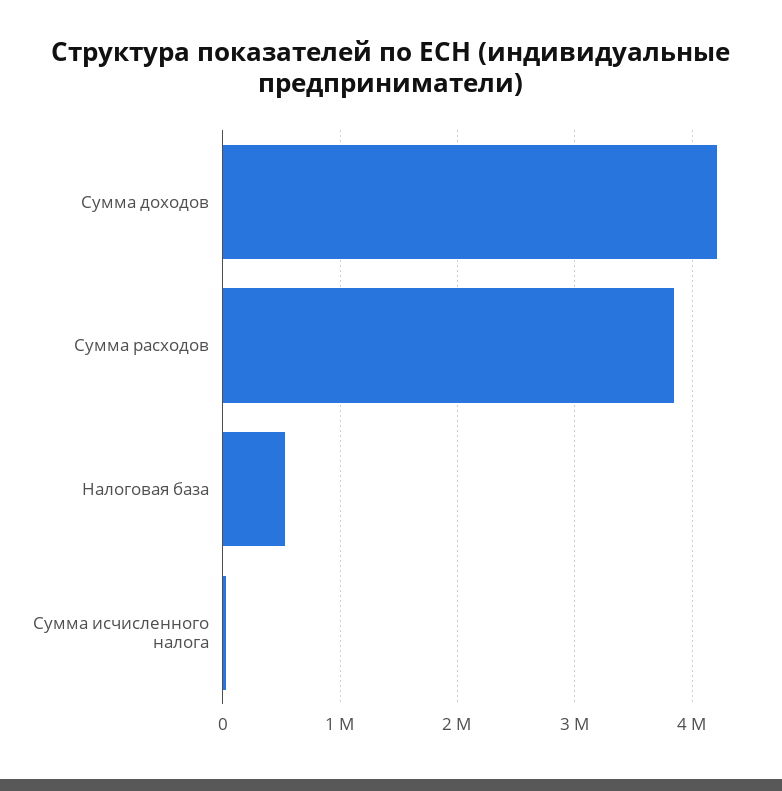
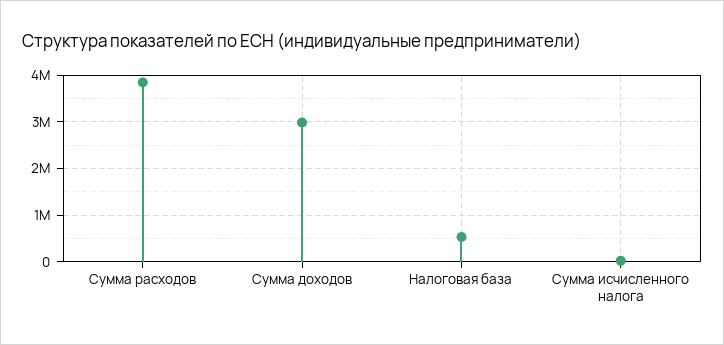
  {
-   "Сумма доходов": 4200000,
+   "Сумма доходов": 3000000,
    "Сумма расходов": 3800000,
    "Налоговая база": 500000,
    "Сумма исчисленного налога": 0
  }

